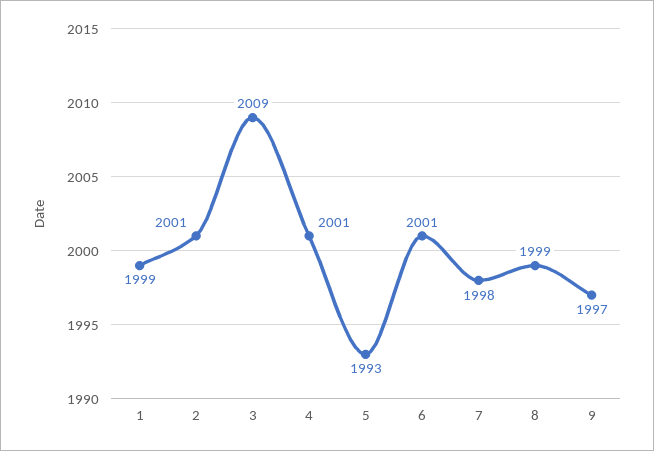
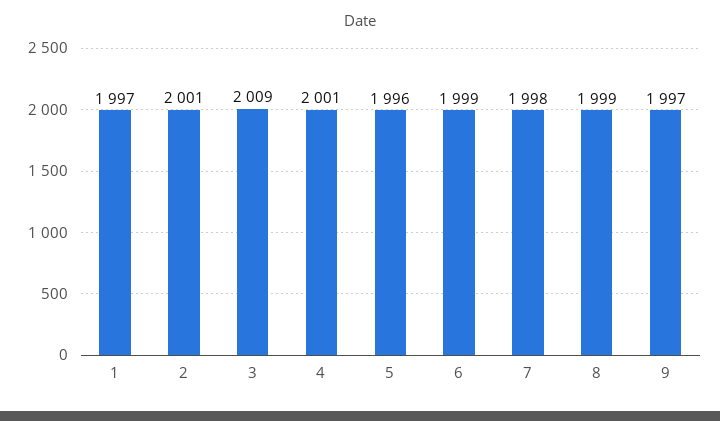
  {
-   "1": 1999,
+   "1": 1997,
    "2": 2001,
    "3": 2009,
    "4": 2001,
-   "5": 1993,
+   "5": 1996,
-   "6": 2001,
+   "6": 1999,
    "7": 1998,
    "8": 1999,
    "9": 1997
  }

